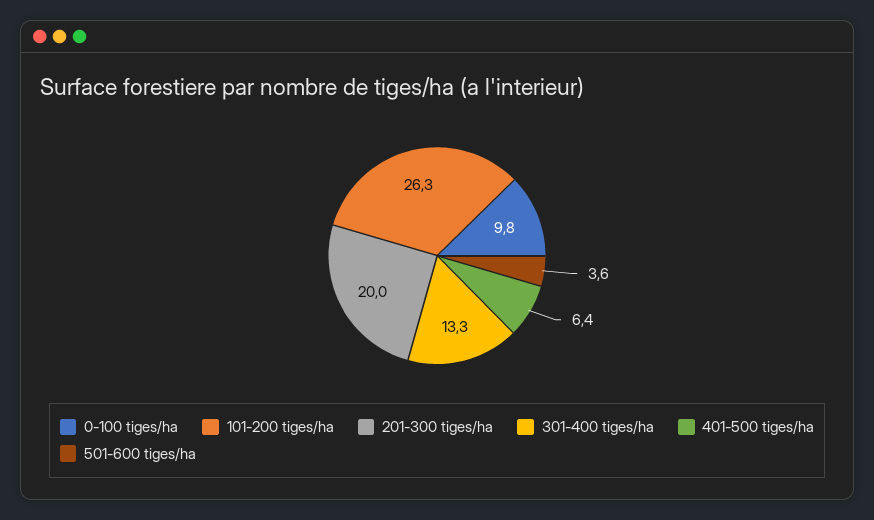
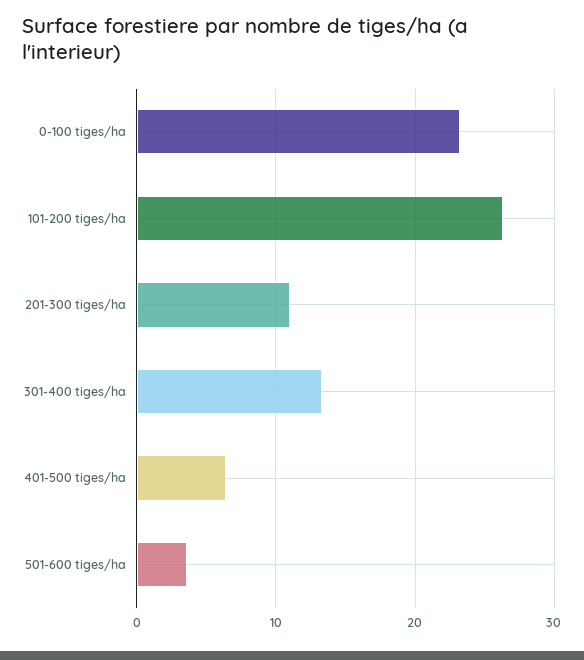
  {
-   "0-100 tiges/ha": 9.8,
+   "0-100 tiges/ha": 23,
    "101-200 tiges/ha": 26.3,
-   "201-300 tiges/ha": 20,
+   "201-300 tiges/ha": 11,
    "301-400 tiges/ha": 13.3,
    "401-500 tiges/ha": 6.4,
    "501-600 tiges/ha": 3.6
  }

